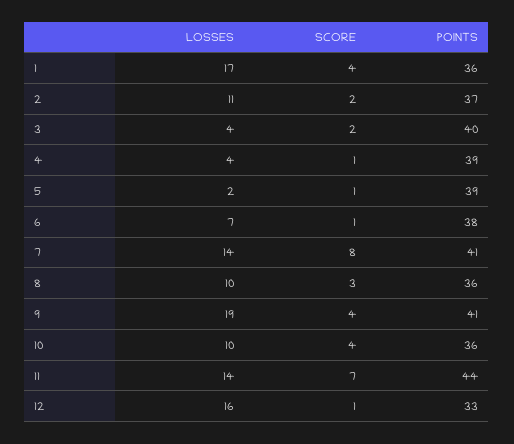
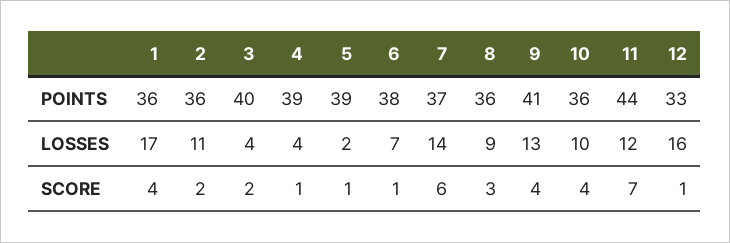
  {
    "LOSSES": {
      "1": 17,
      "2": 11,
      "3": 4,
      "4": 4,
      "5": 2,
      "6": 7,
      "7": 14,
-     "8": 10,
+     "8": 9,
-     "9": 19,
+     "9": 13,
      "10": 10,
-     "11": 14,
+     "11": 12,
      "12": 16
    },
    "SCORE": {
      "1": 4,
      "2": 2,
      "3": 2,
      "4": 1,
      "5": 1,
      "6": 1,
-     "7": 8,
+     "7": 6,
      "8": 3,
      "9": 4,
      "10": 4,
      "11": 7,
      "12": 1
    },
    "POINTS": {
      "1": 36,
-     "2": 37,
+     "2": 36,
      "3": 40,
      "4": 39,
      "5": 39,
      "6": 38,
-     "7": 41,
+     "7": 37,
      "8": 36,
      "9": 41,
      "10": 36,
      "11": 44,
      "12": 33
    }
  }

